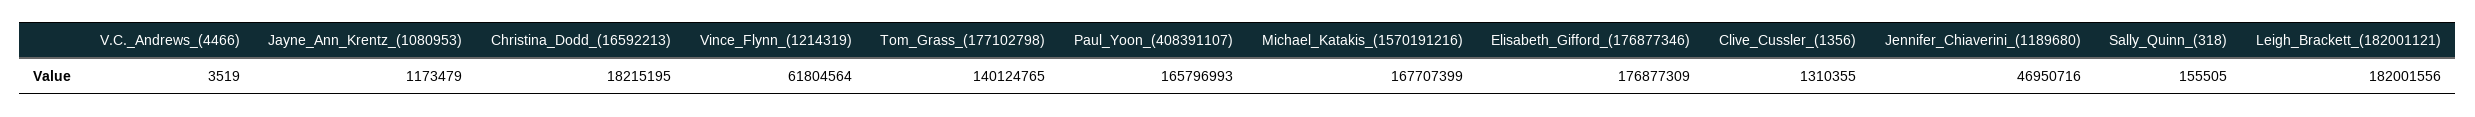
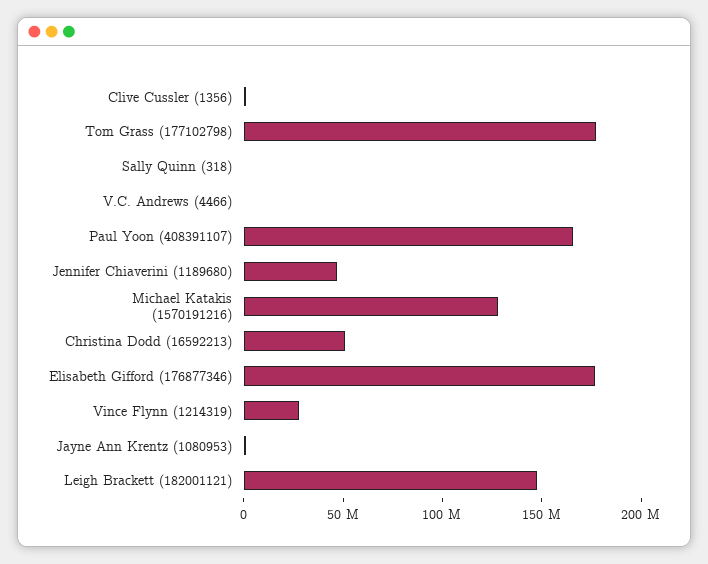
  {
    "V.C._Andrews_(4466)": 3519,
    "Jayne_Ann_Krentz_(1080953)": 1173479,
-   "Christina_Dodd_(16592213)": 18215195,
+   "Christina_Dodd_(16592213)": 50000000,
-   "Vince_Flynn_(1214319)": 61804564,
+   "Vince_Flynn_(1214319)": 30000000,
-   "Tom_Grass_(177102798)": 140124765,
+   "Tom_Grass_(177102798)": 180000000,
    "Paul_Yoon_(408391107)": 165796993,
-   "Michael_Katakis_(1570191216)": 167707399,
+   "Michael_Katakis_(1570191216)": 130000000,
    "Elisabeth_Gifford_(176877346)": 176877309,
    "Clive_Cussler_(1356)": 1310355,
    "Jennifer_Chiaverini_(1189680)": 46950716,
    "Sally_Quinn_(318)": 155505,
-   "Leigh_Brackett_(182001121)": 182001556
+   "Leigh_Brackett_(182001121)": 150000000
  }

